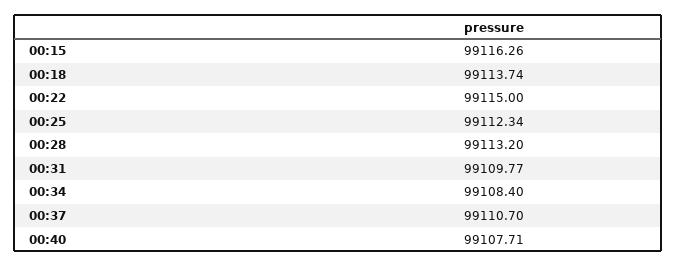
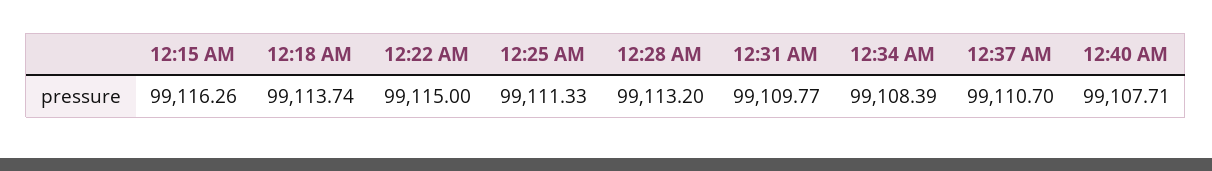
  {
    "00:15": 99116.26,
    "00:18": 99113.74,
    "00:22": 99115,
-   "00:25": 99112.34,
+   "00:25": 99111.33,
    "00:28": 99113.2,
    "00:31": 99109.77,
-   "00:34": 99108.4,
+   "00:34": 99108.39,
    "00:37": 99110.7,
    "00:40": 99107.71
  }

